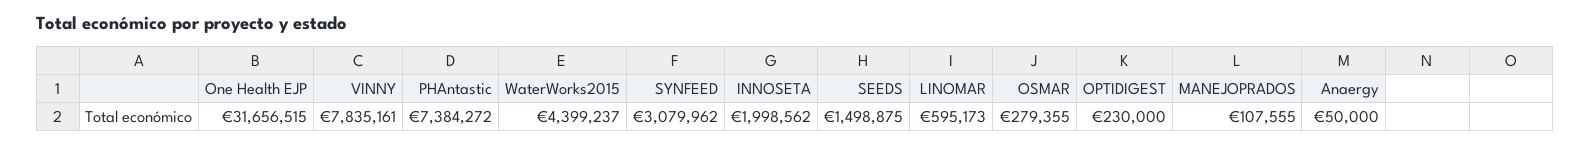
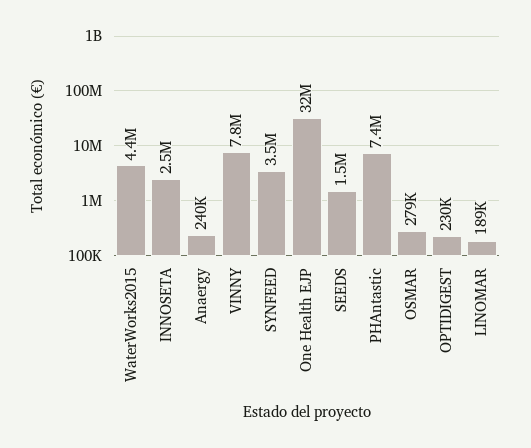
  {
    "One Health EJP": 31656515,
    "VINNY": 7835161,
    "PHAntastic": 7384272,
    "WaterWorks2015": 4399237,
-   "SYNFEED": 3079962,
+   "SYNFEED": 3500000,
-   "INNOSETA": 1998562,
+   "INNOSETA": 2500000,
    "SEEDS": 1498875,
-   "LINOMAR": 595173,
+   "LINOMAR": 189000,
    "OSMAR": 279355,
    "OPTIDIGEST": 230000,
-   "MANEJOPRADOS": 107555,
-   "Anaergy": 50000
+   "Anaergy": 240000
  }

